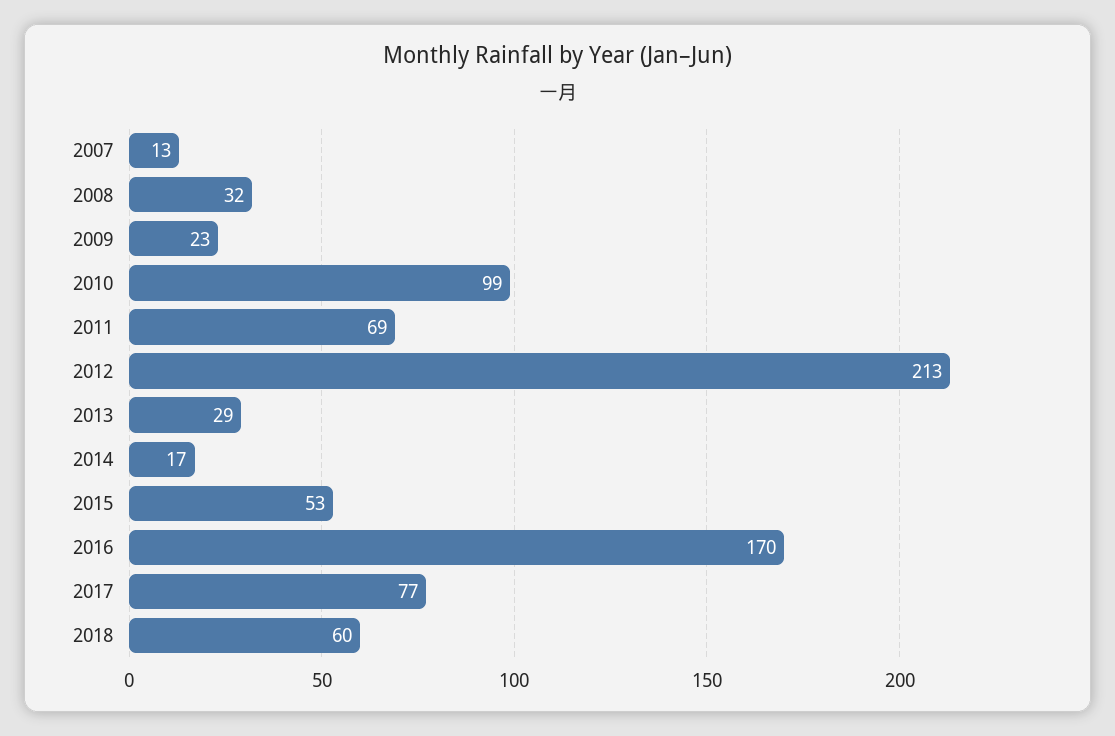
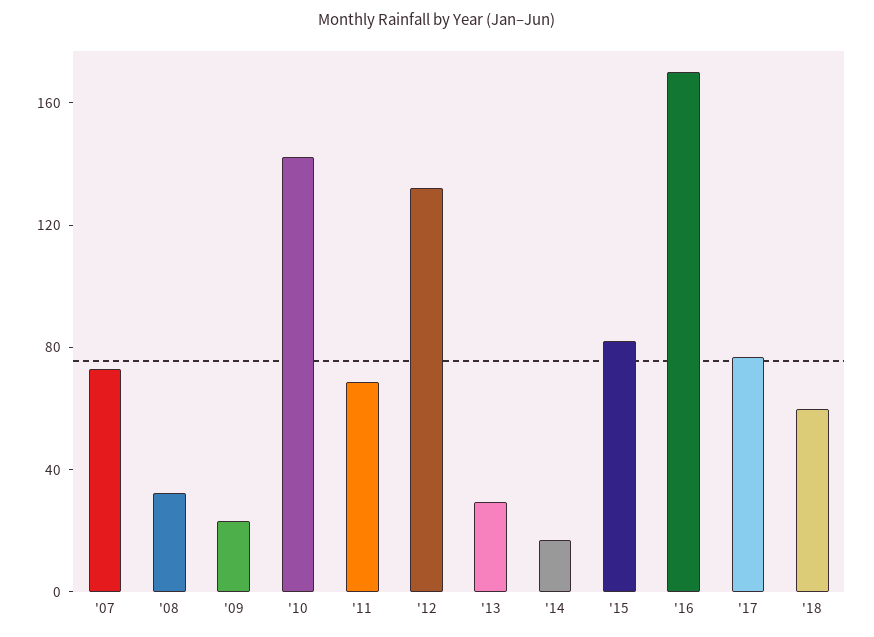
  {
-   "2007": 13,
+   "2007": 70,
    "2008": 32,
    "2009": 23,
-   "2010": 99,
+   "2010": 140,
    "2011": 69,
-   "2012": 213,
+   "2012": 130,
    "2013": 29,
    "2014": 17,
-   "2015": 53,
+   "2015": 80,
    "2016": 170,
    "2017": 77,
    "2018": 60
  }

